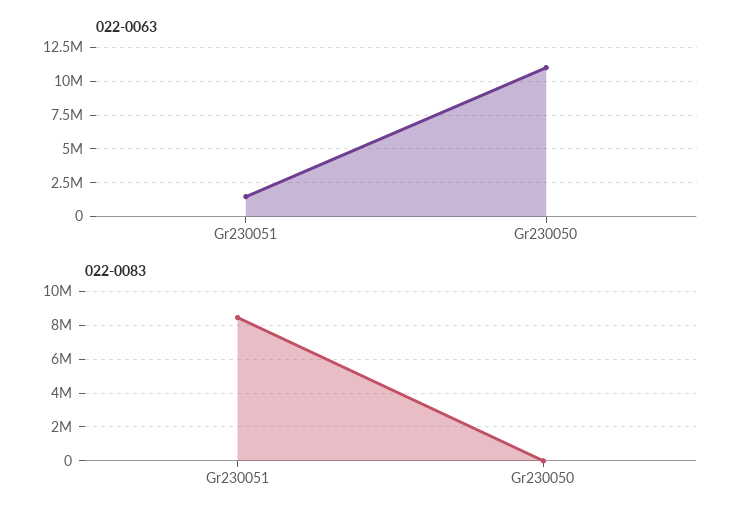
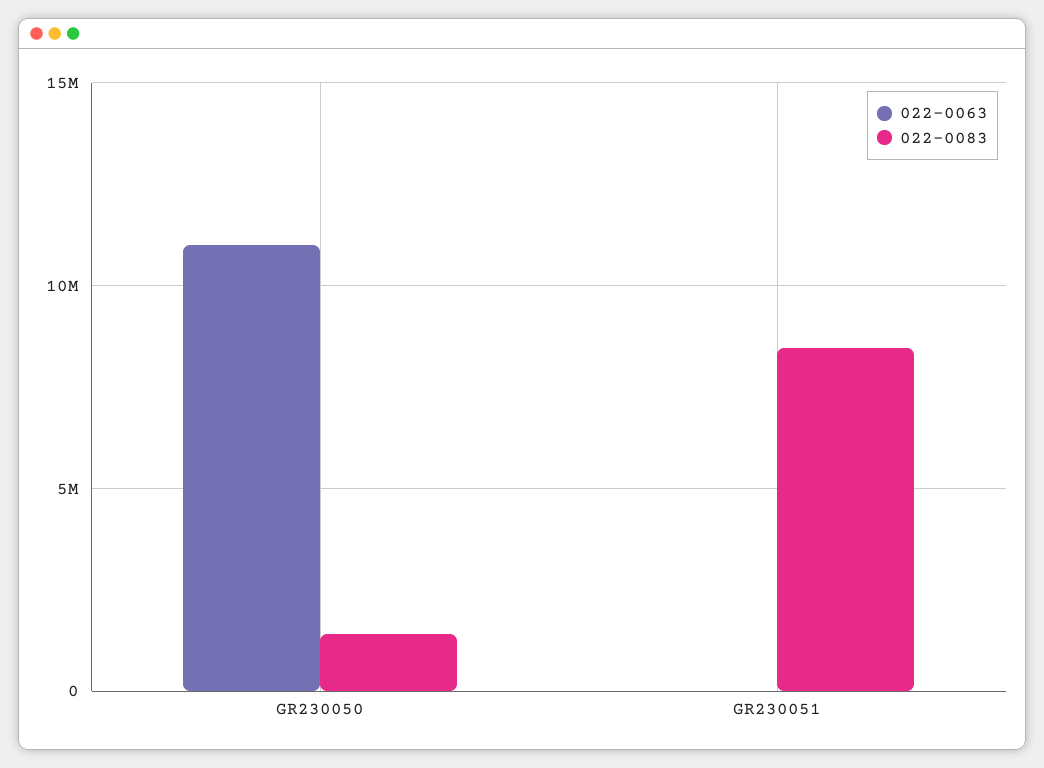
  {
    "022-0063": {
-     "Gr230051": 1500000,
+     "Gr230051": 0,
      "Gr230050": 11000000
    },
    "022-0083": {
      "Gr230051": 8500000,
-     "Gr230050": 0
+     "Gr230050": 1500000
    }
  }

